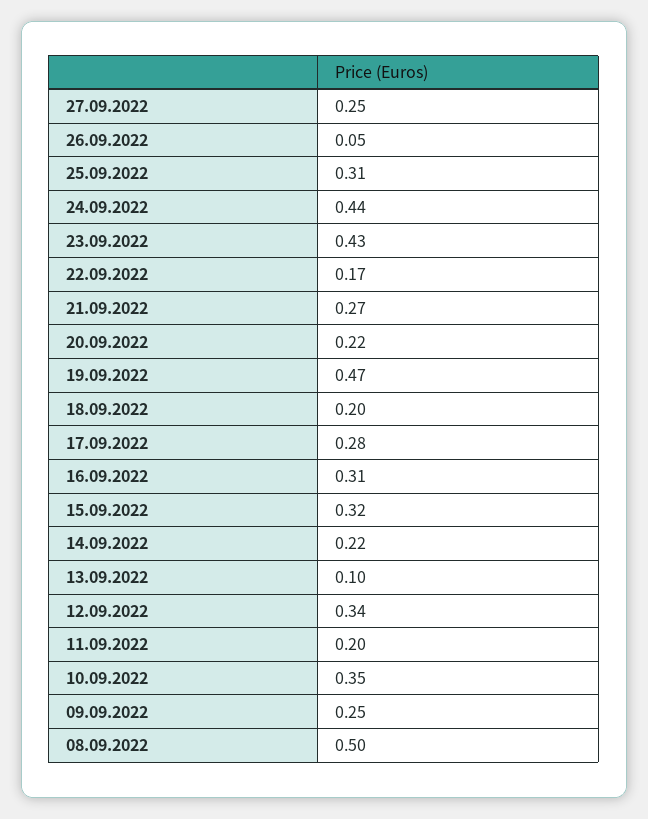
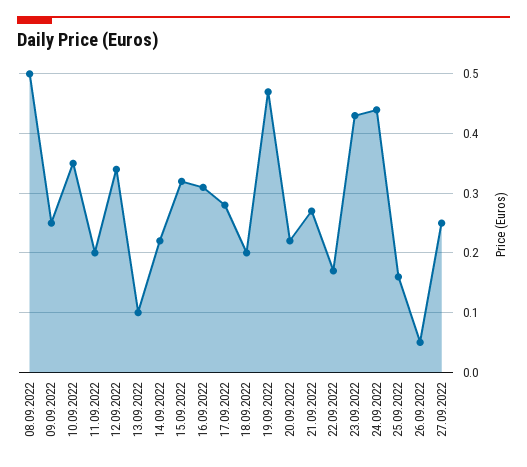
  {
    "27.09.2022": 0.25,
    "26.09.2022": 0.05,
-   "25.09.2022": 0.31,
+   "25.09.2022": 0.15,
    "24.09.2022": 0.44,
    "23.09.2022": 0.43,
    "22.09.2022": 0.17,
    "21.09.2022": 0.27,
    "20.09.2022": 0.22,
    "19.09.2022": 0.47,
    "18.09.2022": 0.2,
    "17.09.2022": 0.28,
    "16.09.2022": 0.31,
    "15.09.2022": 0.32,
    "14.09.2022": 0.22,
    "13.09.2022": 0.1,
    "12.09.2022": 0.34,
    "11.09.2022": 0.2,
    "10.09.2022": 0.35,
    "09.09.2022": 0.25,
    "08.09.2022": 0.5
  }

